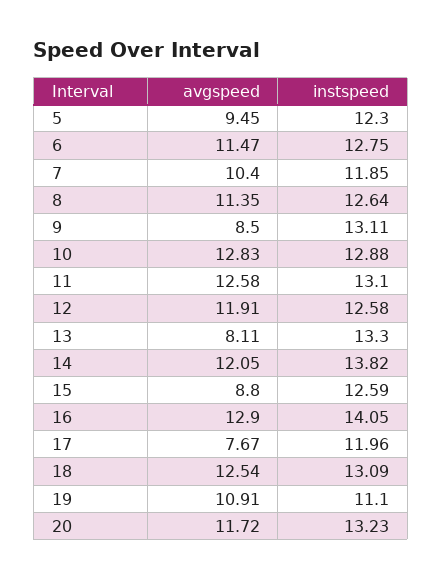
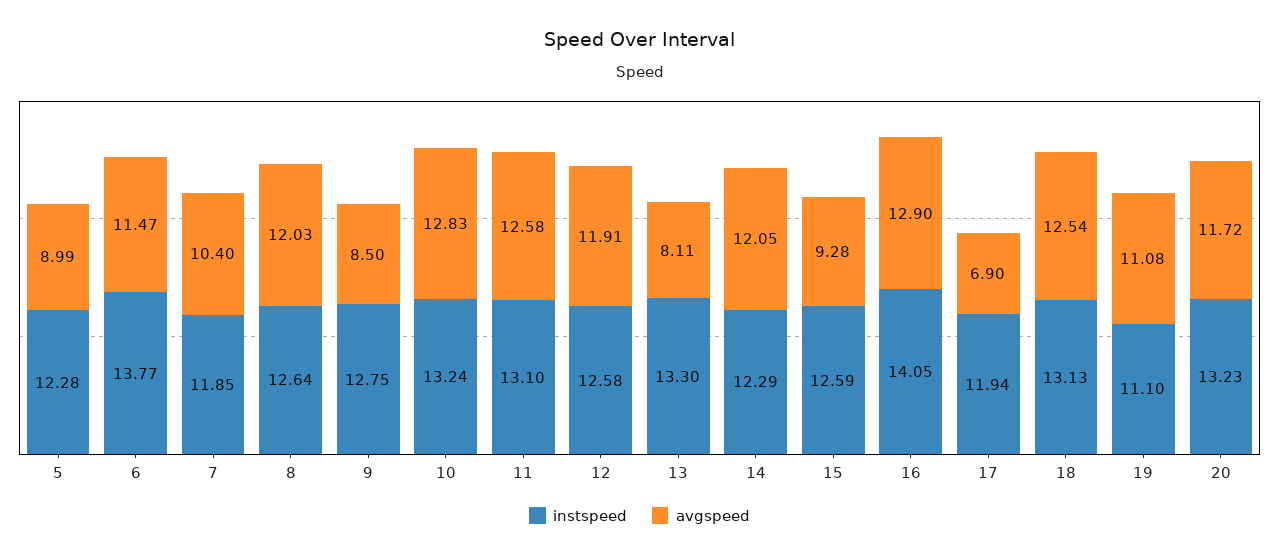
  {
    "avgspeed": {
-     "5": 9.45,
+     "5": 8.99,
      "6": 11.47,
      "7": 10.4,
-     "8": 11.35,
+     "8": 12.03,
      "9": 8.5,
      "10": 12.83,
      "11": 12.58,
      "12": 11.91,
      "13": 8.11,
      "14": 12.05,
-     "15": 8.8,
+     "15": 9.28,
      "16": 12.9,
-     "17": 7.67,
+     "17": 6.9,
      "18": 12.54,
-     "19": 10.91,
+     "19": 11.08,
      "20": 11.72
    },
    "instspeed": {
-     "5": 12.3,
+     "5": 12.28,
-     "6": 12.75,
+     "6": 13.77,
      "7": 11.85,
      "8": 12.64,
-     "9": 13.11,
+     "9": 12.75,
-     "10": 12.88,
+     "10": 13.24,
      "11": 13.1,
      "12": 12.58,
      "13": 13.3,
-     "14": 13.82,
+     "14": 12.29,
      "15": 12.59,
      "16": 14.05,
-     "17": 11.96,
+     "17": 11.94,
-     "18": 13.09,
+     "18": 13.13,
      "19": 11.1,
      "20": 13.23
    }
  }

